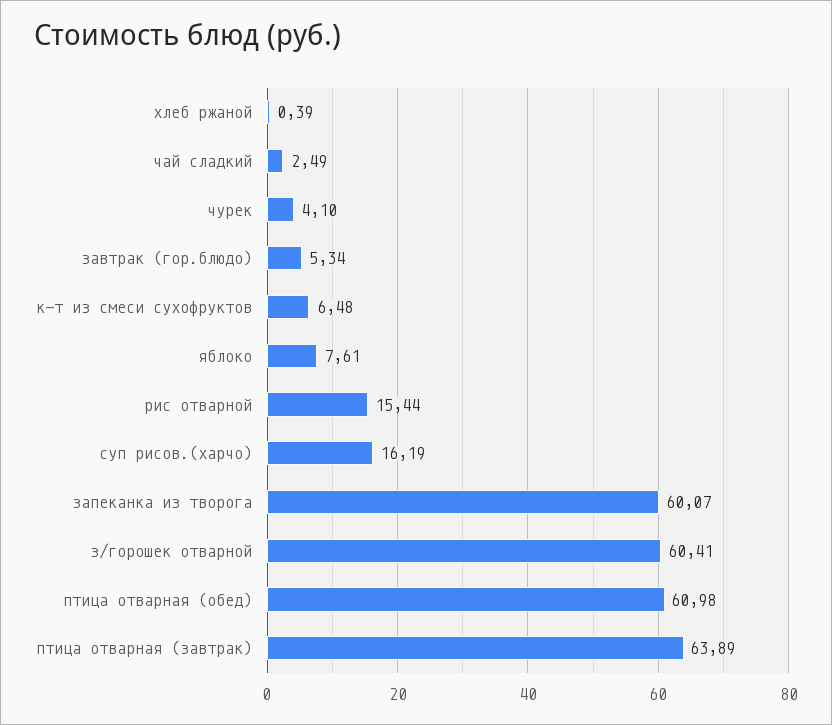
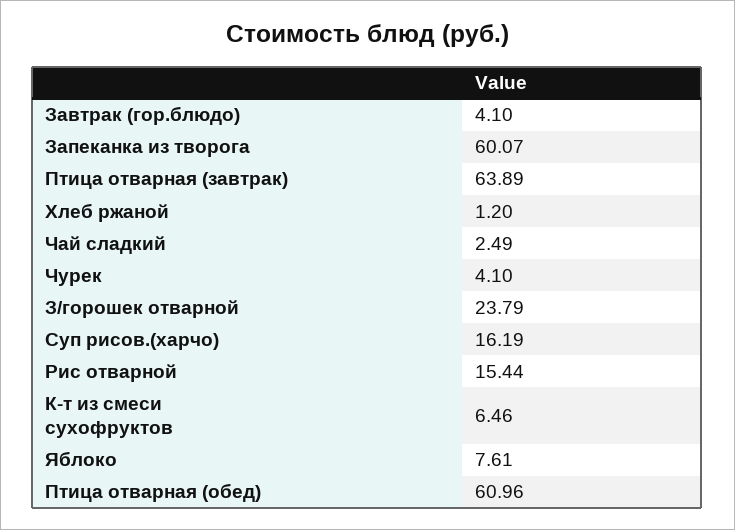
  {
-   "хлеб ржаной": 0.39,
+   "хлеб ржаной": 1.2,
    "чай сладкий": 2.49,
    "чурек": 4.1,
-   "завтрак (гор.блюдо)": 5.34,
+   "завтрак (гор.блюдо)": 4.1,
-   "к-т из смеси сухофруктов": 6.48,
+   "к-т из смеси сухофруктов": 6.46,
    "яблоко": 7.61,
    "рис отварной": 15.44,
    "суп рисов.(харчо)": 16.19,
    "запеканка из творога": 60.07,
-   "з/горошек отварной": 60.41,
+   "з/горошек отварной": 23.79,
-   "птица отварная (обед)": 60.98,
+   "птица отварная (обед)": 60.96,
    "птица отварная (завтрак)": 63.89
  }

